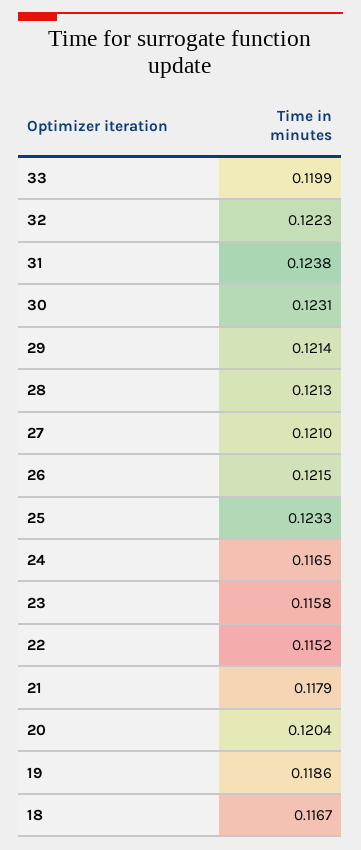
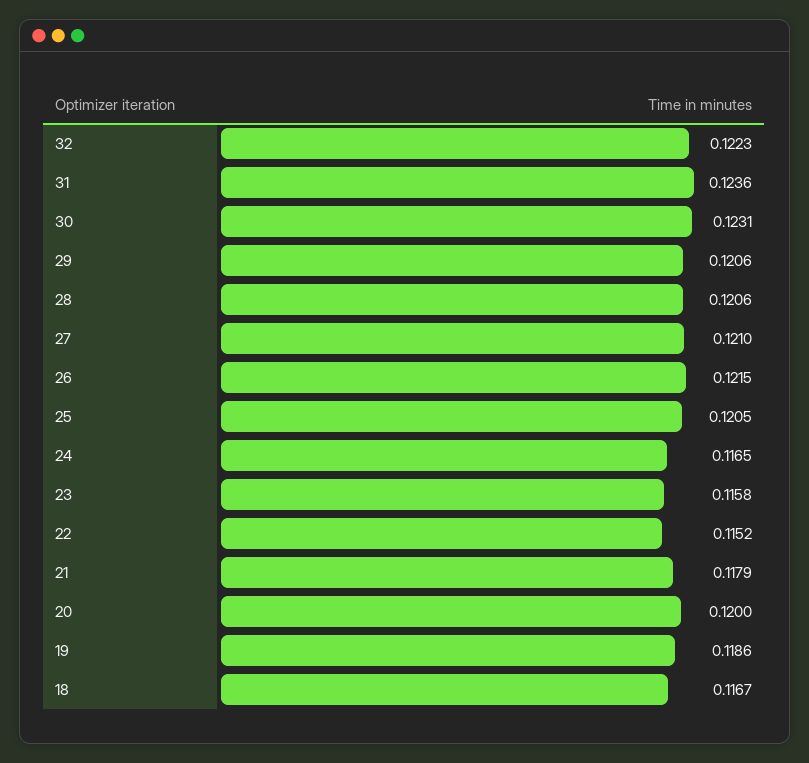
  {
-   "33": 0.1199,
    "32": 0.1223,
-   "31": 0.1238,
+   "31": 0.1236,
    "30": 0.1231,
-   "29": 0.1214,
+   "29": 0.1206,
-   "28": 0.1213,
+   "28": 0.1206,
    "27": 0.121,
    "26": 0.1215,
-   "25": 0.1233,
+   "25": 0.1205,
    "24": 0.1165,
    "23": 0.1158,
    "22": 0.1152,
    "21": 0.1179,
-   "20": 0.1204,
+   "20": 0.12,
    "19": 0.1186,
    "18": 0.1167
  }

